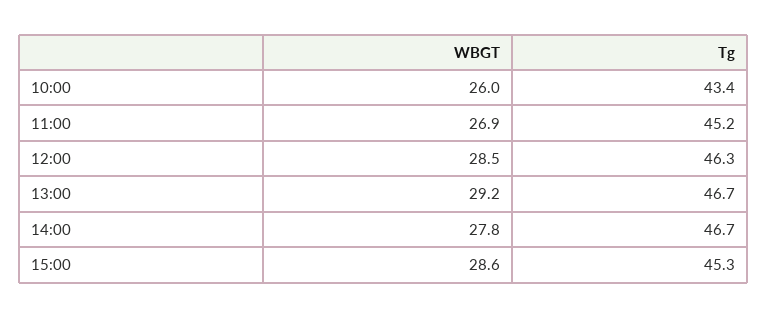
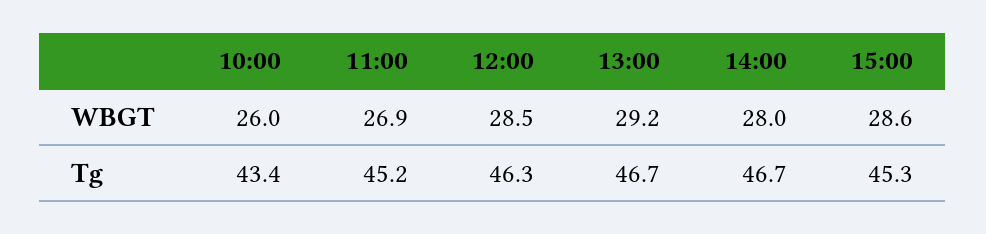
  {
    "WBGT": {
      "10:00": 26,
      "11:00": 26.9,
      "12:00": 28.5,
      "13:00": 29.2,
-     "14:00": 27.8,
+     "14:00": 28,
      "15:00": 28.6
    },
    "Tg": {
      "10:00": 43.4,
      "11:00": 45.2,
      "12:00": 46.3,
      "13:00": 46.7,
      "14:00": 46.7,
      "15:00": 45.3
    }
  }

